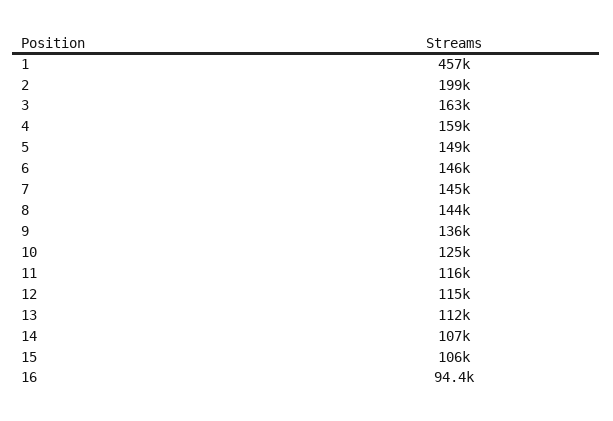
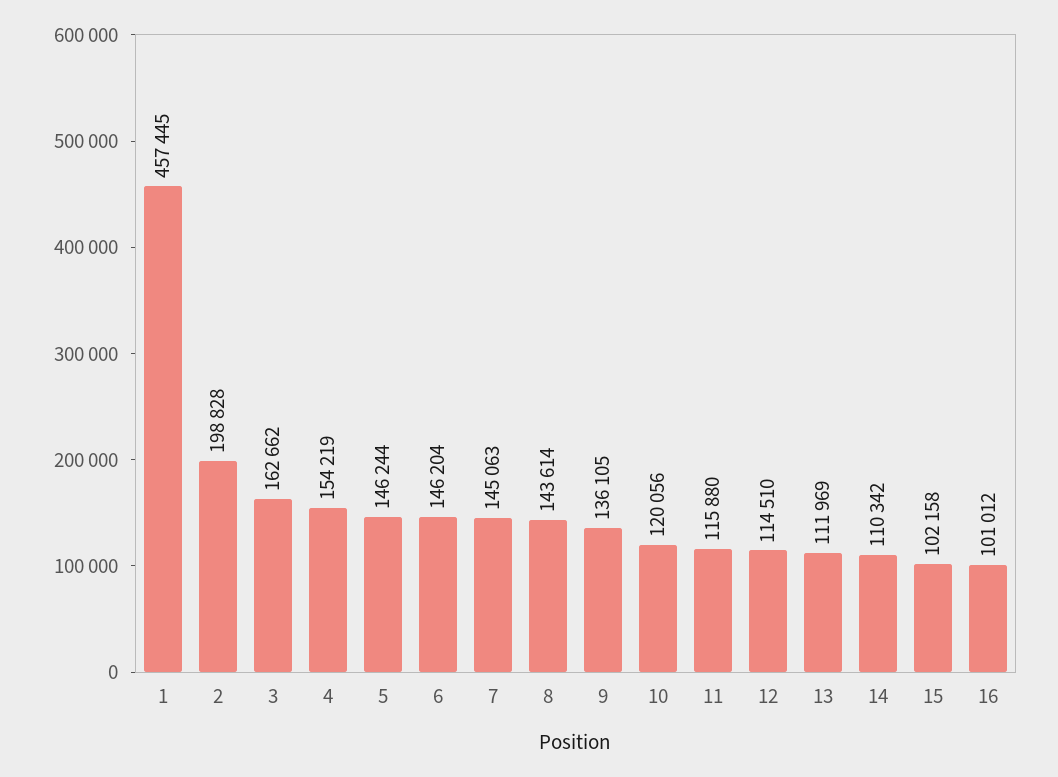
  {
    "1": 457445,
    "2": 198828,
    "3": 162662,
-   "4": 159000,
+   "4": 154219,
-   "5": 149000,
+   "5": 146244,
    "6": 146204,
    "7": 145063,
    "8": 143614,
    "9": 136105,
-   "10": 125000,
+   "10": 120056,
    "11": 115880,
    "12": 114510,
    "13": 111969,
-   "14": 107000,
+   "14": 110342,
-   "15": 106000,
+   "15": 102158,
-   "16": 94400
+   "16": 101012
  }

